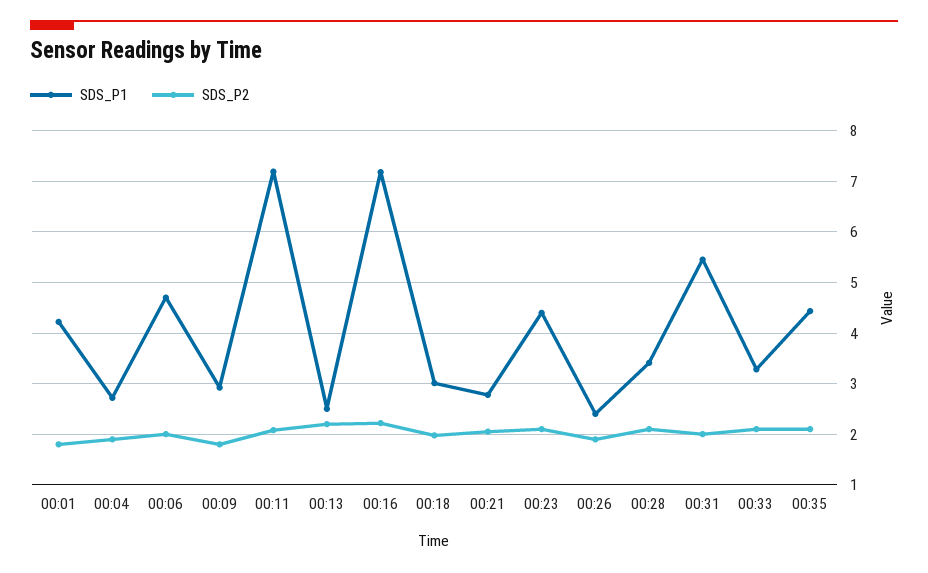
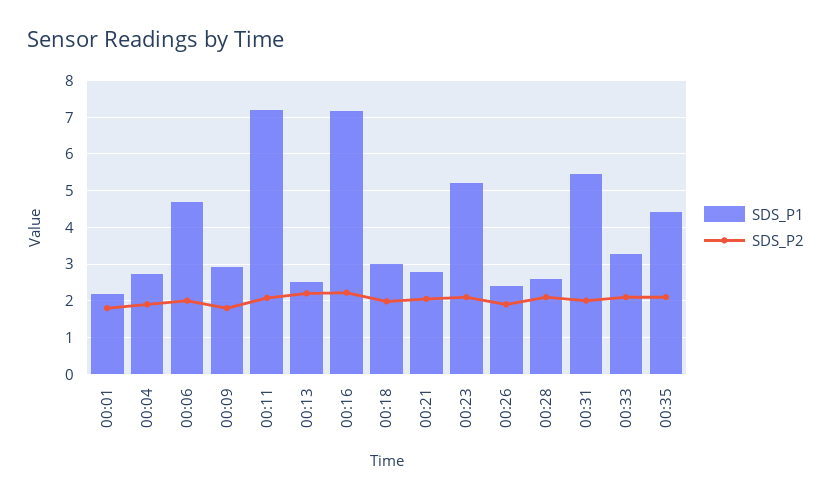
  {
    "SDS_P1": {
-     "00:01": 4.2,
+     "00:01": 2.2,
      "00:04": 2.8,
      "00:06": 4.8,
      "00:09": 3,
      "00:11": 7.2,
      "00:13": 2.6,
      "00:16": 7.2,
      "00:18": 3,
      "00:21": 2.8,
-     "00:23": 4.4,
+     "00:23": 5.2,
      "00:26": 2.4,
-     "00:28": 3.4,
+     "00:28": 2.6,
      "00:31": 5.4,
      "00:33": 3.2,
      "00:35": 4.4
    },
    "SDS_P2": {
      "00:01": 1.8,
      "00:04": 2,
      "00:06": 2,
      "00:09": 1.8,
      "00:11": 2,
      "00:13": 2.2,
      "00:16": 2.2,
      "00:18": 2,
      "00:21": 2,
      "00:23": 2.2,
      "00:26": 2,
      "00:28": 2.2,
      "00:31": 2,
      "00:33": 2.2,
      "00:35": 2.2
    }
  }

